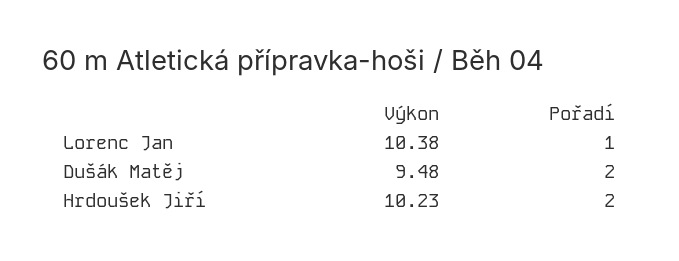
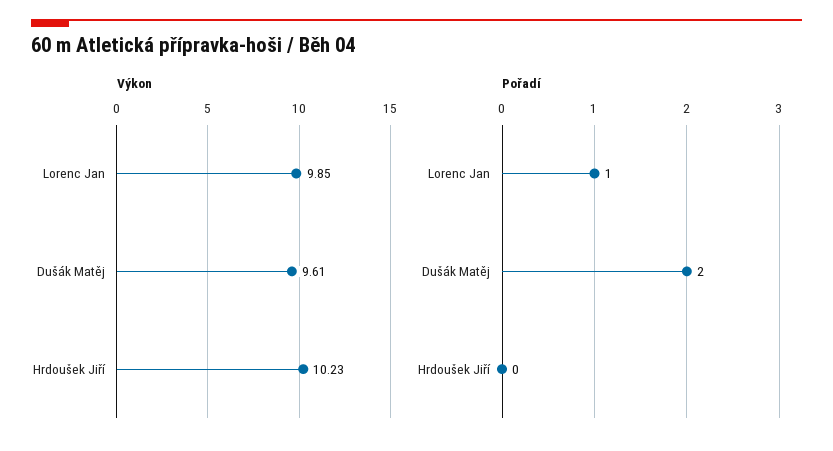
  {
    "Výkon": {
-     "Lorenc Jan": 10.38,
+     "Lorenc Jan": 9.85,
-     "Dušák Matěj": 9.48,
+     "Dušák Matěj": 9.61,
      "Hrdoušek Jiří": 10.23
    },
    "Pořadí": {
      "Lorenc Jan": 1,
      "Dušák Matěj": 2,
-     "Hrdoušek Jiří": 2
+     "Hrdoušek Jiří": 0
    }
  }

